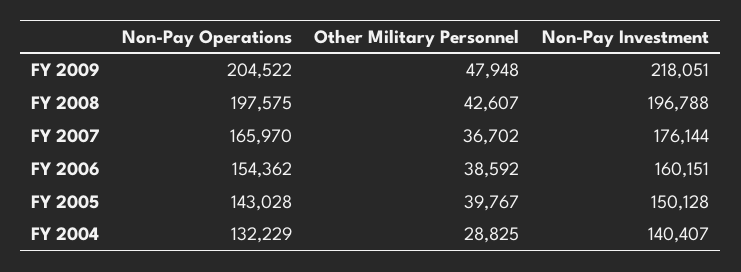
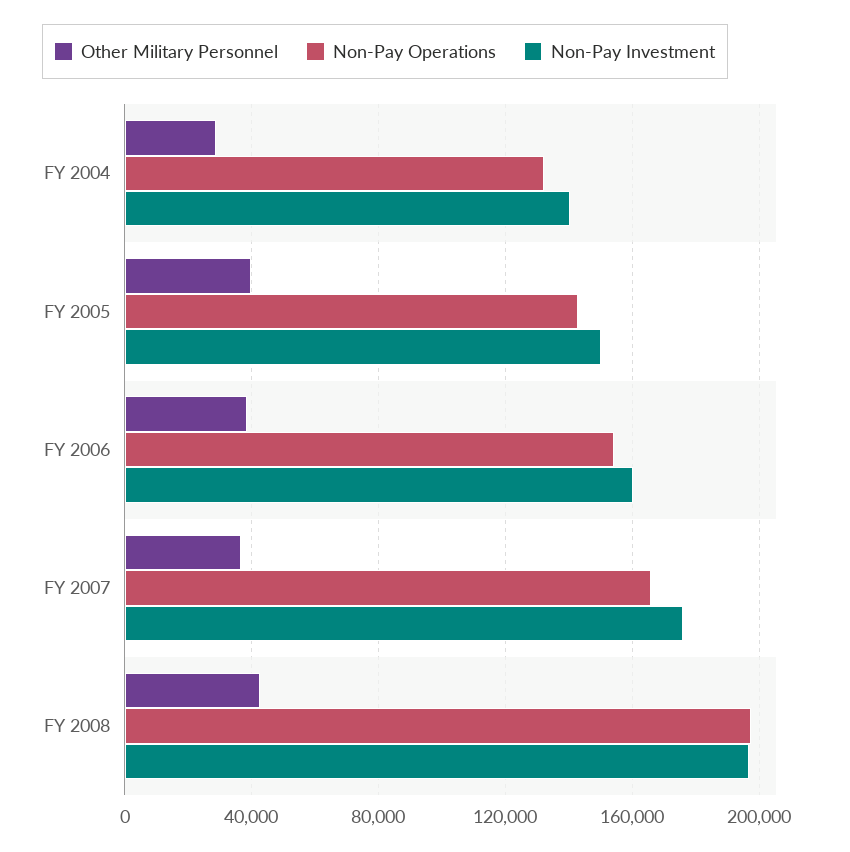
  {
    "Non-Pay Operations": {
-     "FY 2009": 204522,
      "FY 2008": 197575,
      "FY 2007": 165970,
      "FY 2006": 154362,
      "FY 2005": 143028,
      "FY 2004": 132229
    },
    "Other Military Personnel": {
-     "FY 2009": 47948,
      "FY 2008": 42607,
      "FY 2007": 36702,
      "FY 2006": 38592,
      "FY 2005": 39767,
      "FY 2004": 28825
    },
    "Non-Pay Investment": {
-     "FY 2009": 218051,
      "FY 2008": 196788,
      "FY 2007": 176144,
      "FY 2006": 160151,
      "FY 2005": 150128,
      "FY 2004": 140407
    }
  }

